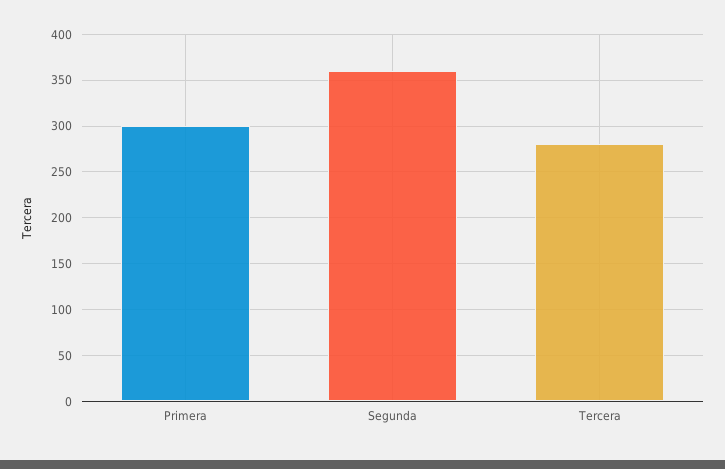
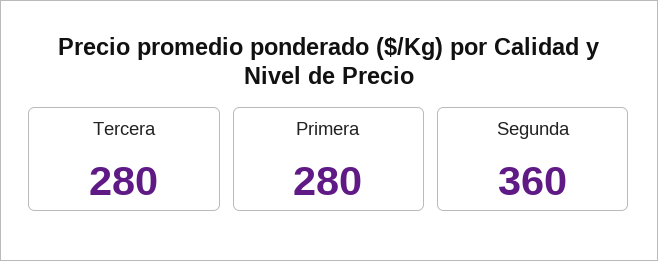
  {
-   "Primera": 300,
+   "Primera": 280,
    "Segunda": 360,
    "Tercera": 280
  }

